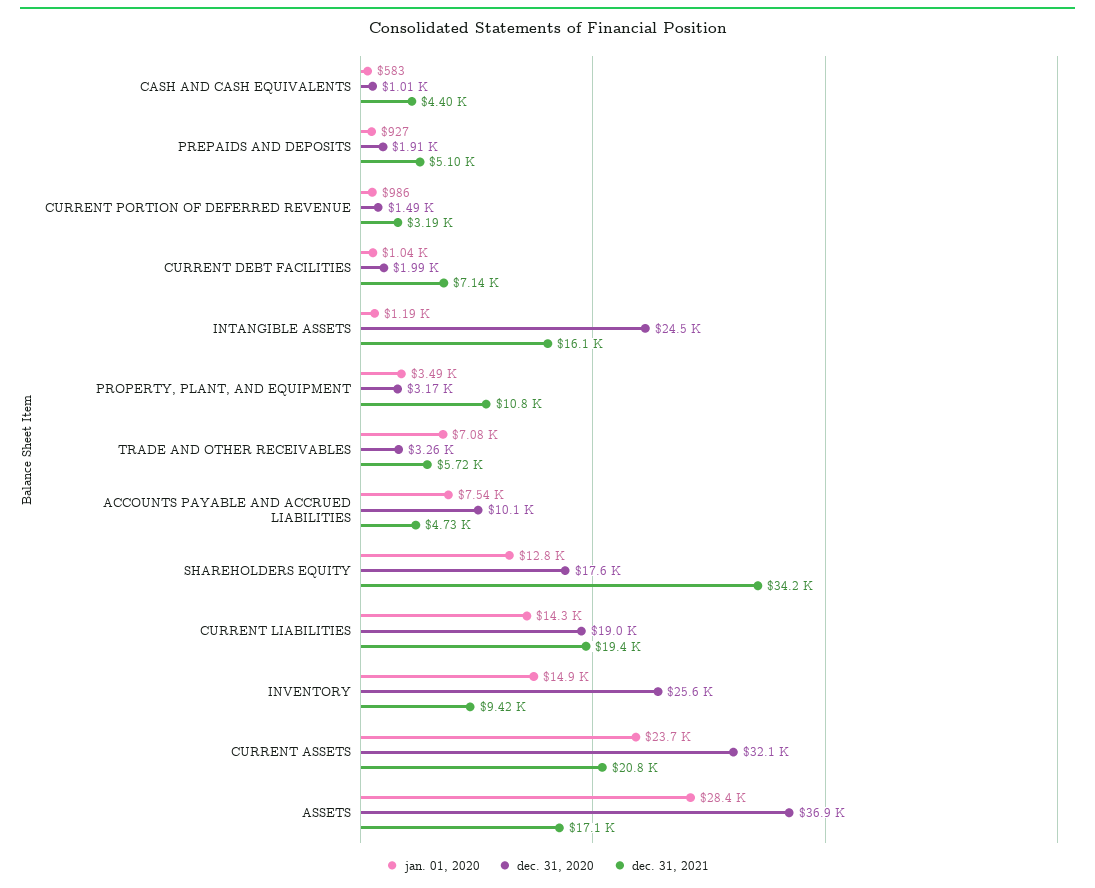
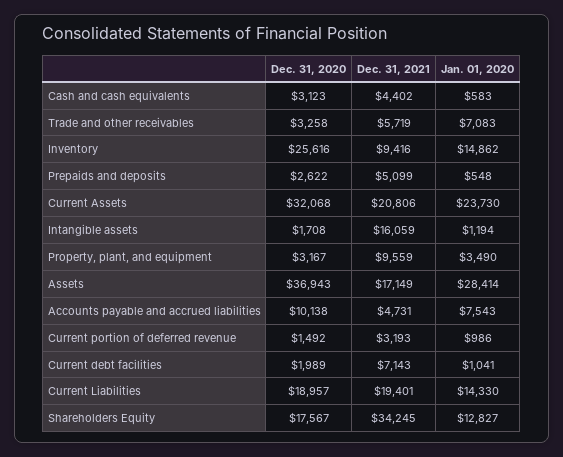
  {
    "jan. 01, 2020": {
      "CASH AND CASH EQUIVALENTS": 583,
-     "PREPAIDS AND DEPOSITS": 927,
+     "PREPAIDS AND DEPOSITS": 548,
      "CURRENT PORTION OF DEFERRED REVENUE": 986,
      "CURRENT DEBT FACILITIES": 1041,
      "INTANGIBLE ASSETS": 1194,
      "PROPERTY, PLANT, AND EQUIPMENT": 3490,
      "TRADE AND OTHER RECEIVABLES": 7083,
      "ACCOUNTS PAYABLE AND ACCRUED LIABILITIES": 7543,
      "SHAREHOLDERS EQUITY": 12827,
      "CURRENT LIABILITIES": 14330,
      "INVENTORY": 14862,
      "CURRENT ASSETS": 23730,
      "ASSETS": 28414
    },
    "dec. 31, 2020": {
-     "CASH AND CASH EQUIVALENTS": 1010,
+     "CASH AND CASH EQUIVALENTS": 3123,
-     "PREPAIDS AND DEPOSITS": 1910,
+     "PREPAIDS AND DEPOSITS": 2622,
      "CURRENT PORTION OF DEFERRED REVENUE": 1492,
      "CURRENT DEBT FACILITIES": 1989,
-     "INTANGIBLE ASSETS": 24500,
+     "INTANGIBLE ASSETS": 1708,
      "PROPERTY, PLANT, AND EQUIPMENT": 3167,
      "TRADE AND OTHER RECEIVABLES": 3258,
      "ACCOUNTS PAYABLE AND ACCRUED LIABILITIES": 10138,
      "SHAREHOLDERS EQUITY": 17567,
      "CURRENT LIABILITIES": 18957,
      "INVENTORY": 25616,
      "CURRENT ASSETS": 32068,
      "ASSETS": 36943
    },
    "dec. 31, 2021": {
      "CASH AND CASH EQUIVALENTS": 4402,
      "PREPAIDS AND DEPOSITS": 5099,
      "CURRENT PORTION OF DEFERRED REVENUE": 3193,
      "CURRENT DEBT FACILITIES": 7143,
      "INTANGIBLE ASSETS": 16059,
-     "PROPERTY, PLANT, AND EQUIPMENT": 10800,
+     "PROPERTY, PLANT, AND EQUIPMENT": 9559,
      "TRADE AND OTHER RECEIVABLES": 5719,
      "ACCOUNTS PAYABLE AND ACCRUED LIABILITIES": 4731,
      "SHAREHOLDERS EQUITY": 34245,
      "CURRENT LIABILITIES": 19401,
      "INVENTORY": 9416,
      "CURRENT ASSETS": 20806,
      "ASSETS": 17149
    }
  }

